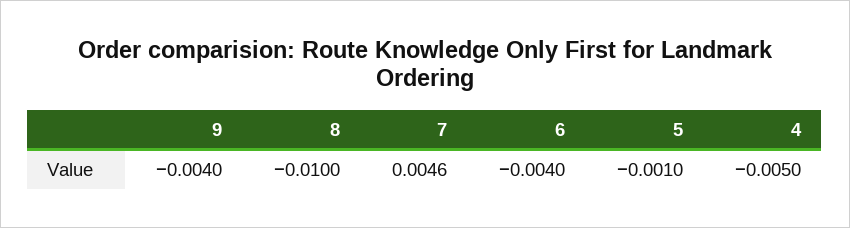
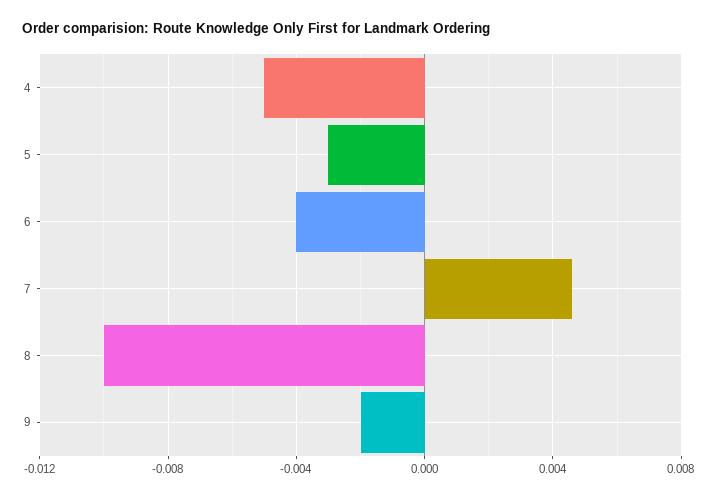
  {
-   "9": -0.004,
+   "9": -0.002,
    "8": -0.01,
    "7": 0.0046,
    "6": -0.004,
-   "5": -0.001,
+   "5": -0.003,
    "4": -0.005
  }

